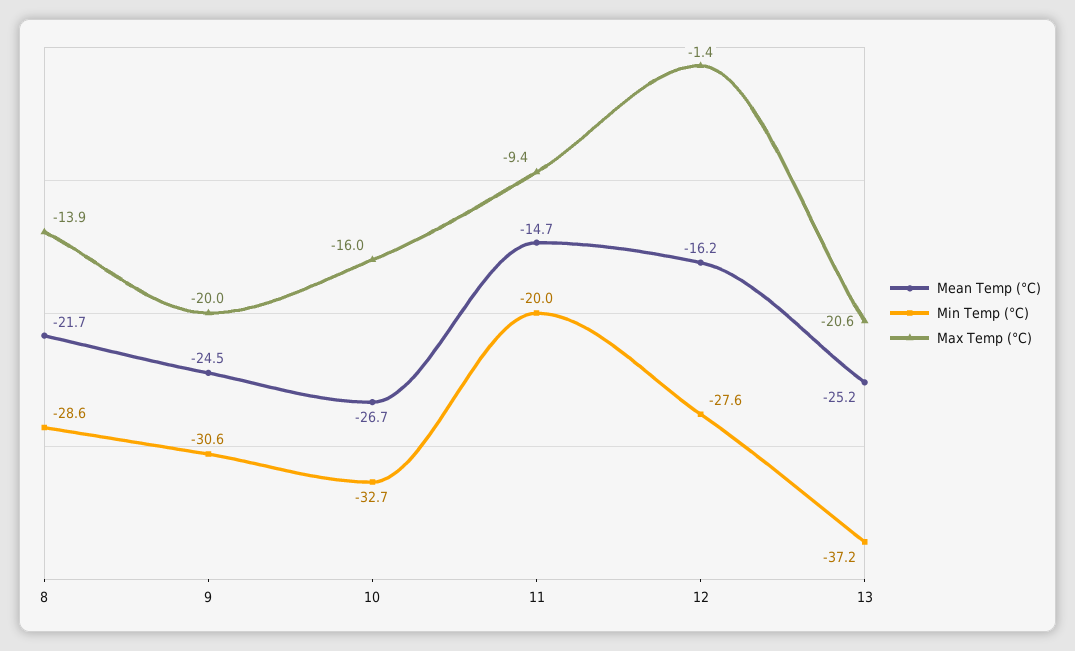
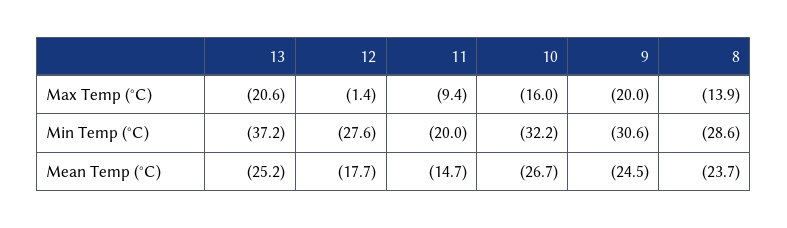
  {
    "Mean Temp (°C)": {
-     "8": -21.7,
+     "8": -23.7,
      "9": -24.5,
      "10": -26.7,
      "11": -14.7,
-     "12": -16.2,
+     "12": -17.7,
      "13": -25.2
    },
    "Min Temp (°C)": {
      "8": -28.6,
      "9": -30.6,
-     "10": -32.7,
+     "10": -32.2,
      "11": -20,
      "12": -27.6,
      "13": -37.2
    },
    "Max Temp (°C)": {
      "8": -13.9,
      "9": -20,
      "10": -16,
      "11": -9.4,
      "12": -1.4,
      "13": -20.6
    }
  }

